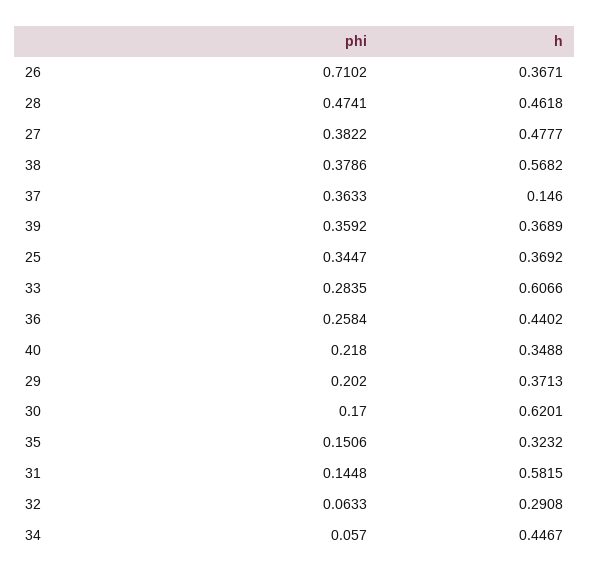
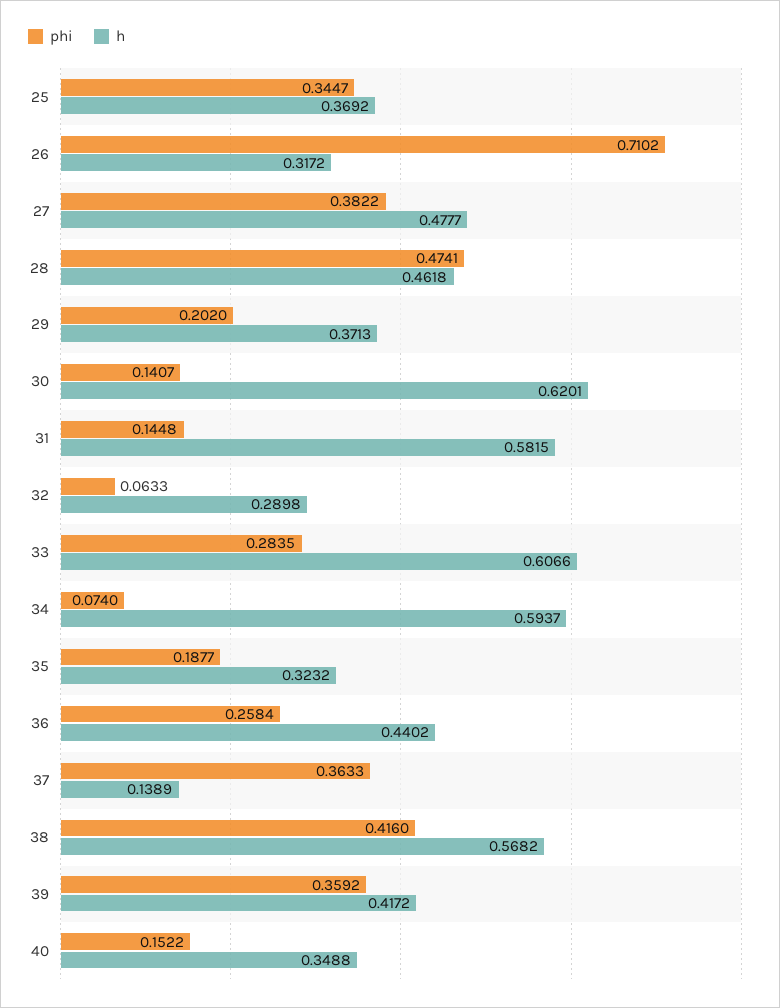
  {
    "phi": {
      "26": 0.7102,
      "28": 0.4741,
      "27": 0.3822,
-     "38": 0.3786,
+     "38": 0.416,
      "37": 0.3633,
      "39": 0.3592,
      "25": 0.3447,
      "33": 0.2835,
      "36": 0.2584,
-     "40": 0.218,
+     "40": 0.1522,
      "29": 0.202,
-     "30": 0.17,
+     "30": 0.1407,
-     "35": 0.1506,
+     "35": 0.1877,
      "31": 0.1448,
      "32": 0.0633,
-     "34": 0.057
+     "34": 0.074
    },
    "h": {
-     "26": 0.3671,
+     "26": 0.3172,
      "28": 0.4618,
      "27": 0.4777,
      "38": 0.5682,
-     "37": 0.146,
+     "37": 0.1389,
-     "39": 0.3689,
+     "39": 0.4172,
      "25": 0.3692,
      "33": 0.6066,
      "36": 0.4402,
      "40": 0.3488,
      "29": 0.3713,
      "30": 0.6201,
      "35": 0.3232,
      "31": 0.5815,
-     "32": 0.2908,
+     "32": 0.2898,
-     "34": 0.4467
+     "34": 0.5937
    }
  }

